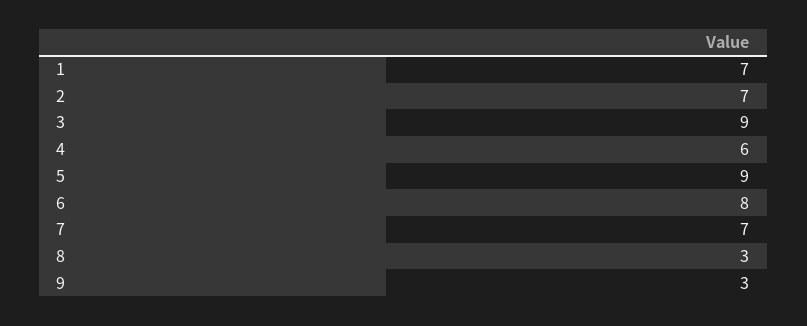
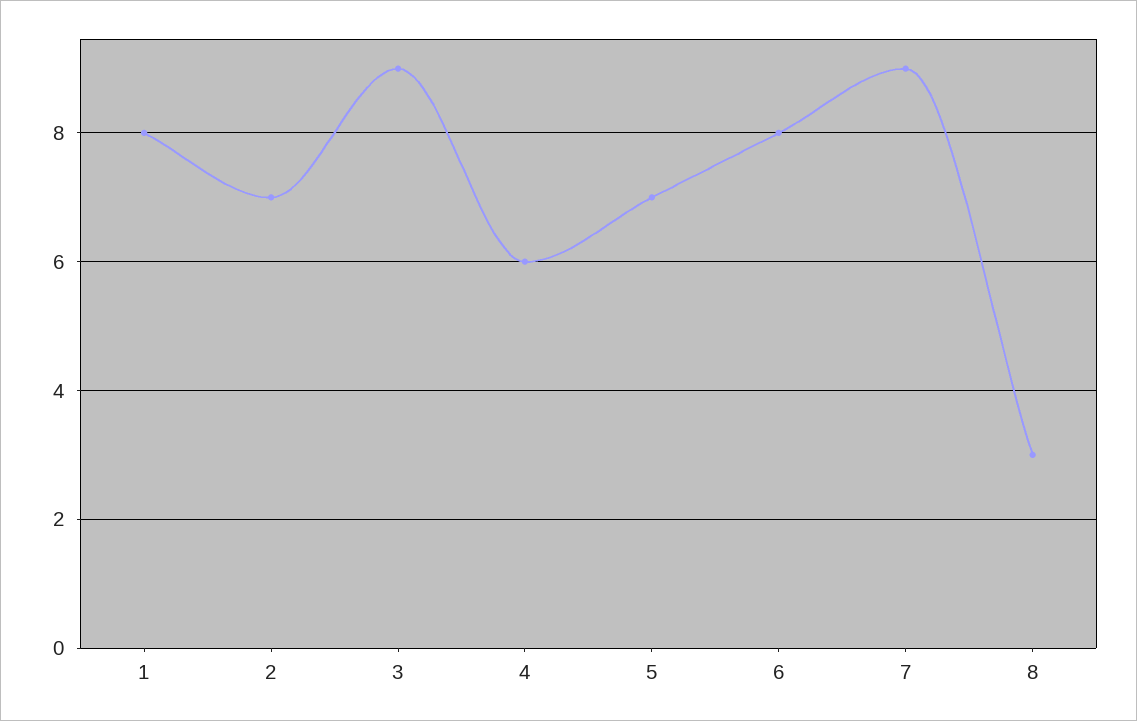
  {
-   "1": 7,
+   "1": 8,
    "2": 7,
    "3": 9,
    "4": 6,
-   "5": 9,
+   "5": 7,
    "6": 8,
-   "7": 7,
+   "7": 9,
-   "8": 3,
+   "8": 3
-   "9": 3
  }

